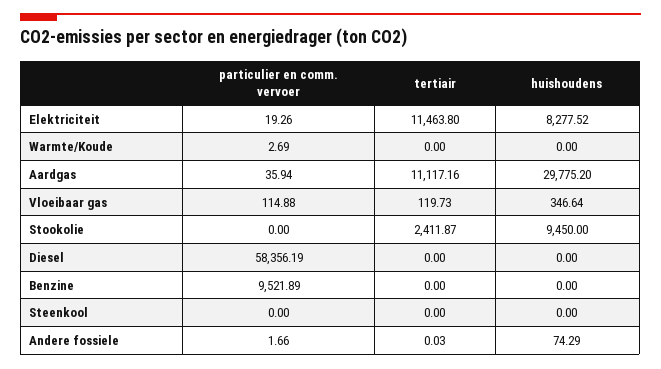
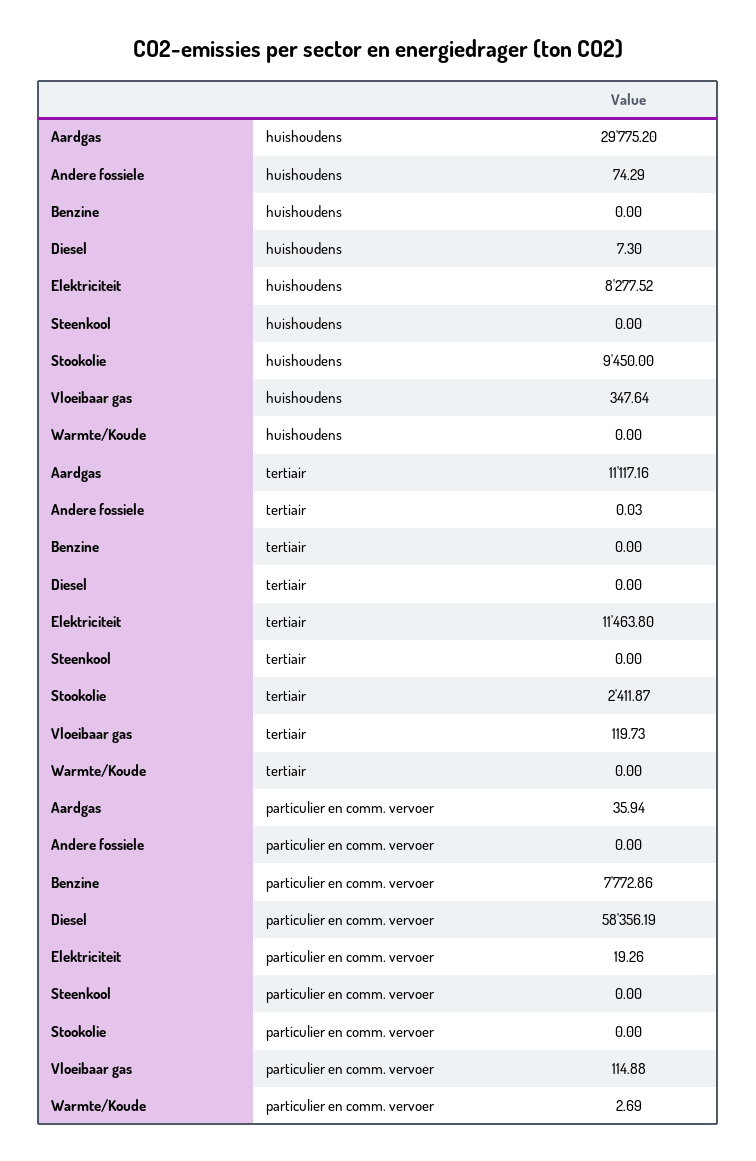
  {
    "particulier en comm. vervoer": {
      "Elektriciteit": 19.26,
      "Warmte/Koude": 2.69,
      "Aardgas": 35.94,
      "Vloeibaar gas": 114.88,
      "Stookolie": 0,
      "Diesel": 58356.19,
-     "Benzine": 9521.89,
+     "Benzine": 7772.86,
      "Steenkool": 0,
-     "Andere fossiele": 1.66
+     "Andere fossiele": 0
    },
    "tertiair": {
      "Elektriciteit": 11463.8,
      "Warmte/Koude": 0,
      "Aardgas": 11117.16,
      "Vloeibaar gas": 119.73,
      "Stookolie": 2411.87,
      "Diesel": 0,
      "Benzine": 0,
      "Steenkool": 0,
      "Andere fossiele": 0.03
    },
    "huishoudens": {
      "Elektriciteit": 8277.52,
      "Warmte/Koude": 0,
      "Aardgas": 29775.2,
-     "Vloeibaar gas": 346.64,
+     "Vloeibaar gas": 347.64,
      "Stookolie": 9450,
-     "Diesel": 0,
+     "Diesel": 7.3,
      "Benzine": 0,
      "Steenkool": 0,
      "Andere fossiele": 74.29
    }
  }

